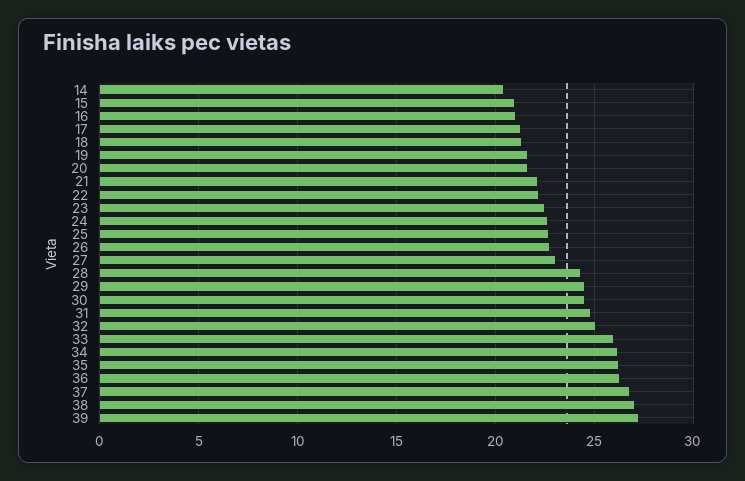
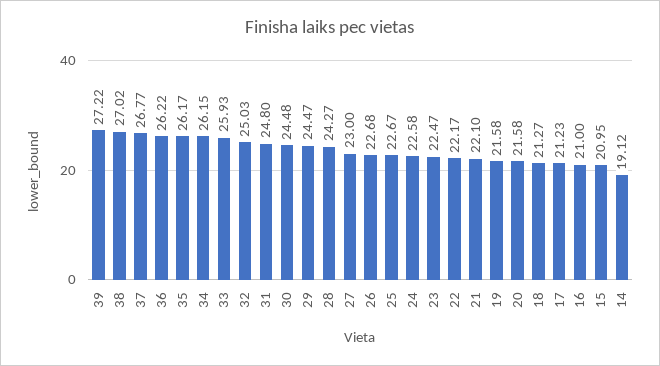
  {
-   "14": 20.5,
+   "14": 19.12,
    "15": 20.95,
    "16": 21,
    "17": 21.23,
    "18": 21.27,
    "19": 21.58,
    "20": 21.58,
    "21": 22.1,
    "22": 22.17,
    "23": 22.47,
    "24": 22.58,
    "25": 22.67,
    "26": 22.68,
    "27": 23,
    "28": 24.27,
    "29": 24.47,
    "30": 24.48,
    "31": 24.8,
    "32": 25.03,
    "33": 25.93,
    "34": 26.15,
    "35": 26.17,
    "36": 26.22,
    "37": 26.77,
    "38": 27.02,
    "39": 27.22
  }

